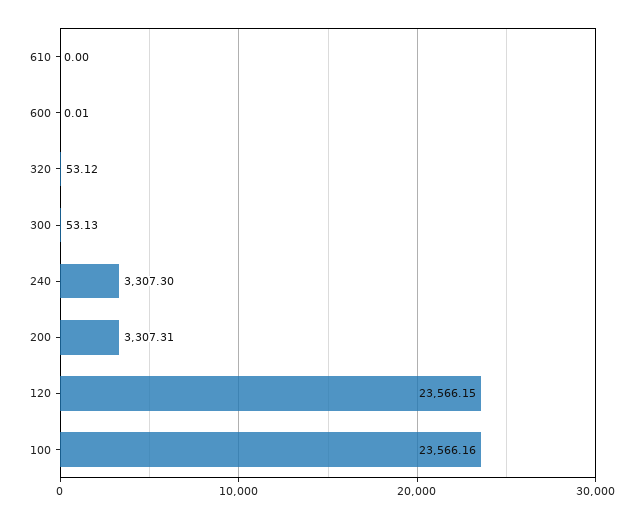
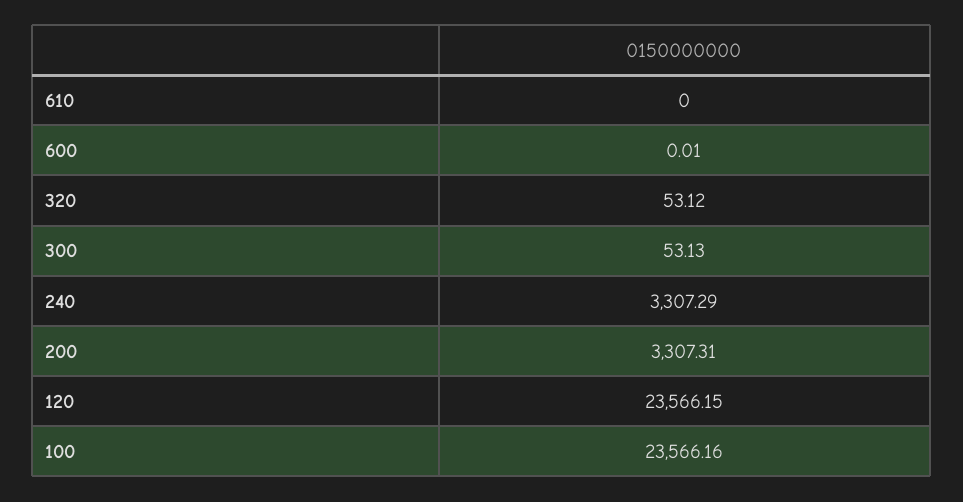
  {
    "610": 0,
    "600": 0.01,
    "320": 53.12,
    "300": 53.13,
-   "240": 3307.3,
+   "240": 3307.29,
    "200": 3307.31,
    "120": 23566.15,
    "100": 23566.16
  }

